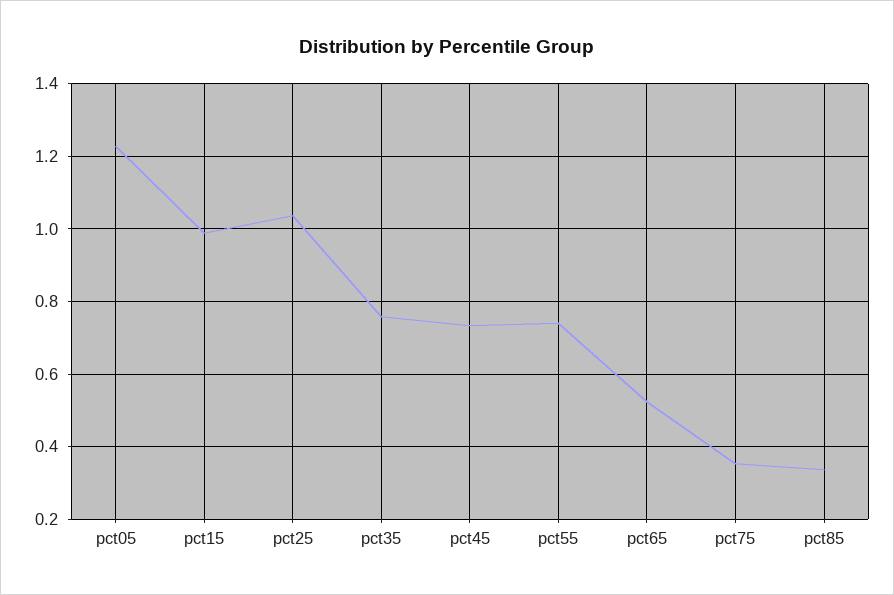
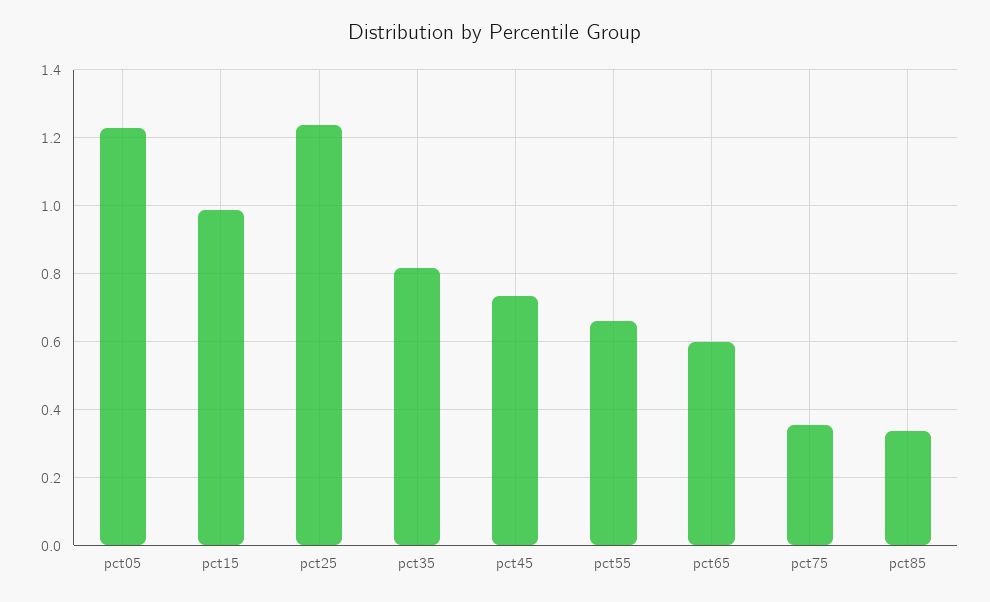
  {
    "pct05": 1.22,
    "pct15": 0.98,
-   "pct25": 1.04,
+   "pct25": 1.24,
-   "pct35": 0.76,
+   "pct35": 0.82,
    "pct45": 0.74,
-   "pct55": 0.74,
+   "pct55": 0.66,
-   "pct65": 0.52,
+   "pct65": 0.6,
    "pct75": 0.36,
    "pct85": 0.34
  }

